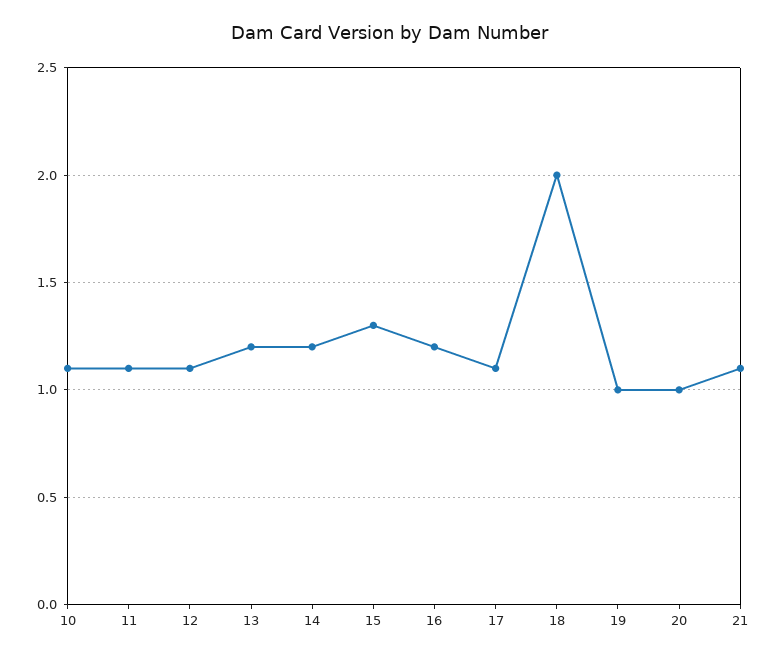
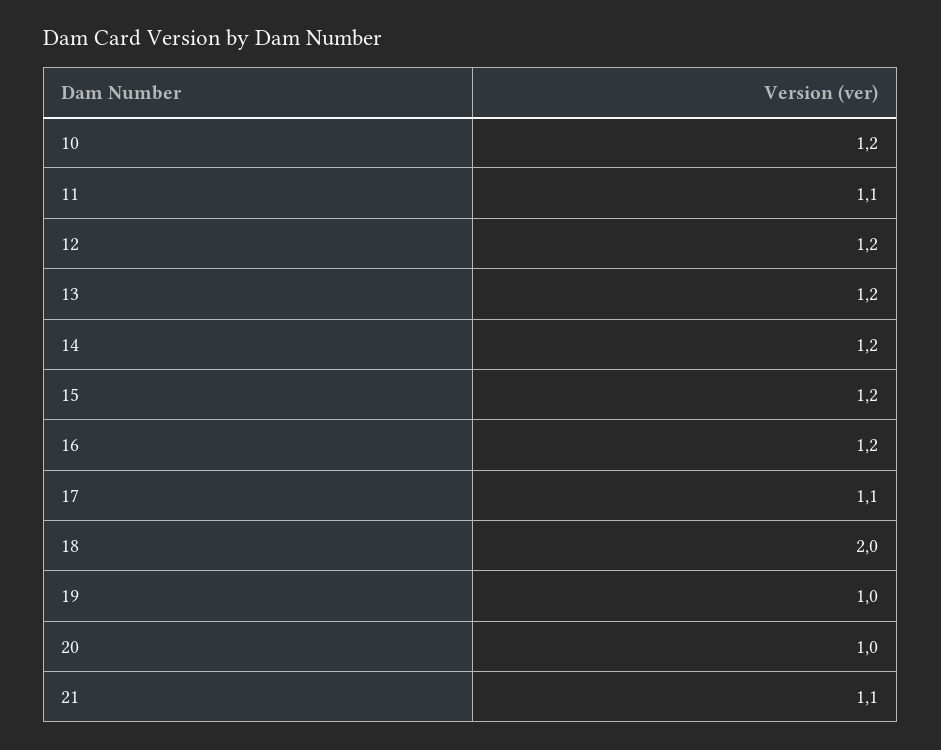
  {
-   "10": 1.1,
+   "10": 1.2,
    "11": 1.1,
-   "12": 1.1,
+   "12": 1.2,
    "13": 1.2,
    "14": 1.2,
-   "15": 1.3,
+   "15": 1.2,
    "16": 1.2,
    "17": 1.1,
    "18": 2,
    "19": 1,
    "20": 1,
    "21": 1.1
  }

